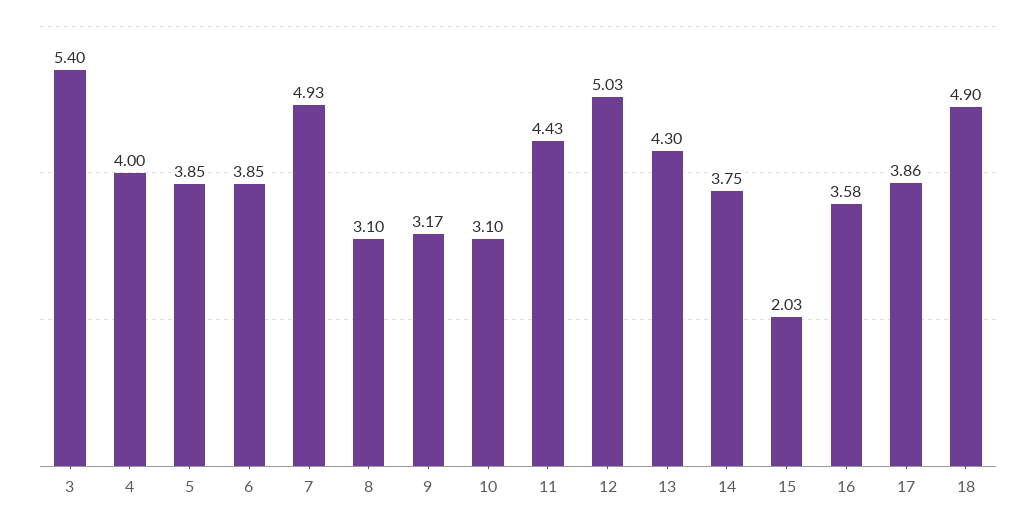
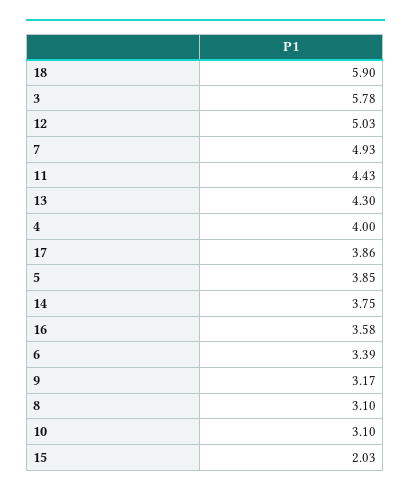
  {
-   "3": 5.4,
+   "3": 5.78,
    "4": 4,
    "5": 3.85,
-   "6": 3.85,
+   "6": 3.39,
    "7": 4.93,
    "8": 3.1,
    "9": 3.17,
    "10": 3.1,
    "11": 4.43,
    "12": 5.03,
    "13": 4.3,
    "14": 3.75,
    "15": 2.03,
    "16": 3.58,
    "17": 3.86,
-   "18": 4.9
+   "18": 5.9
  }

